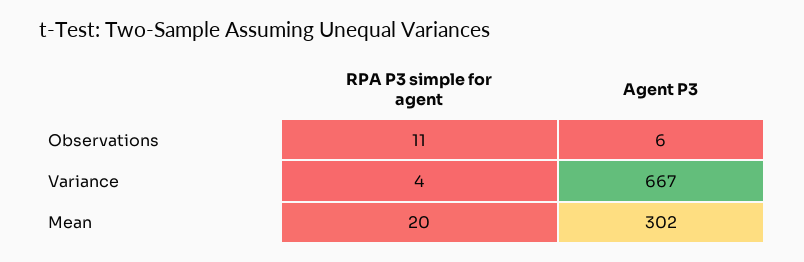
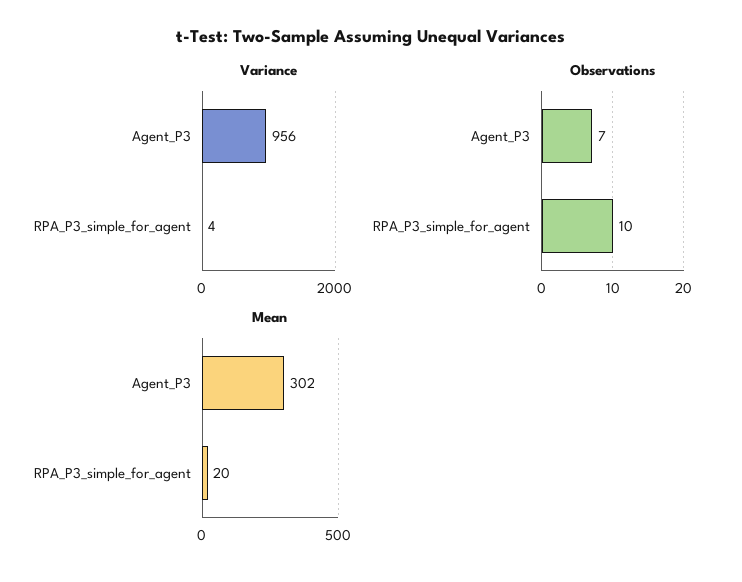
  {
    "Observations": {
-     "RPA P3 simple for agent": 11,
+     "RPA P3 simple for agent": 10,
-     "Agent P3": 6
+     "Agent P3": 7
    },
    "Variance": {
      "RPA P3 simple for agent": 4,
-     "Agent P3": 667
+     "Agent P3": 956
    },
    "Mean": {
      "RPA P3 simple for agent": 20,
      "Agent P3": 302
    }
  }

